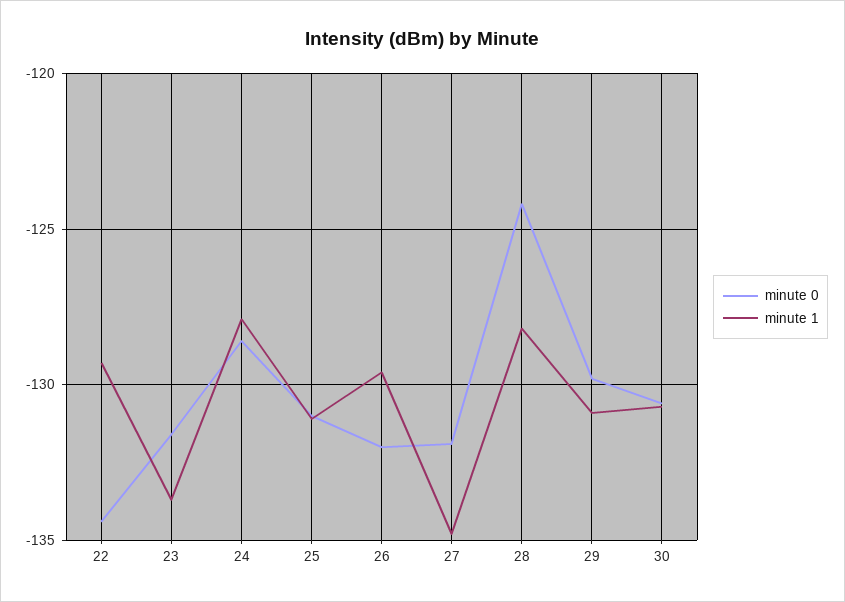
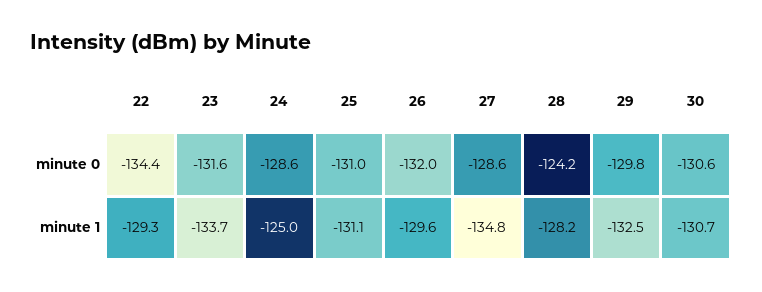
  {
    "minute 0": {
      "22": -134.4,
      "23": -131.6,
      "24": -128.6,
      "25": -131,
      "26": -132,
-     "27": -132,
+     "27": -128.6,
      "28": -124.2,
      "29": -129.8,
      "30": -130.6
    },
    "minute 1": {
      "22": -129.3,
      "23": -133.7,
-     "24": -128,
+     "24": -125,
      "25": -131.1,
      "26": -129.6,
      "27": -134.8,
      "28": -128.2,
-     "29": -131,
+     "29": -132.5,
      "30": -130.7
    }
  }

